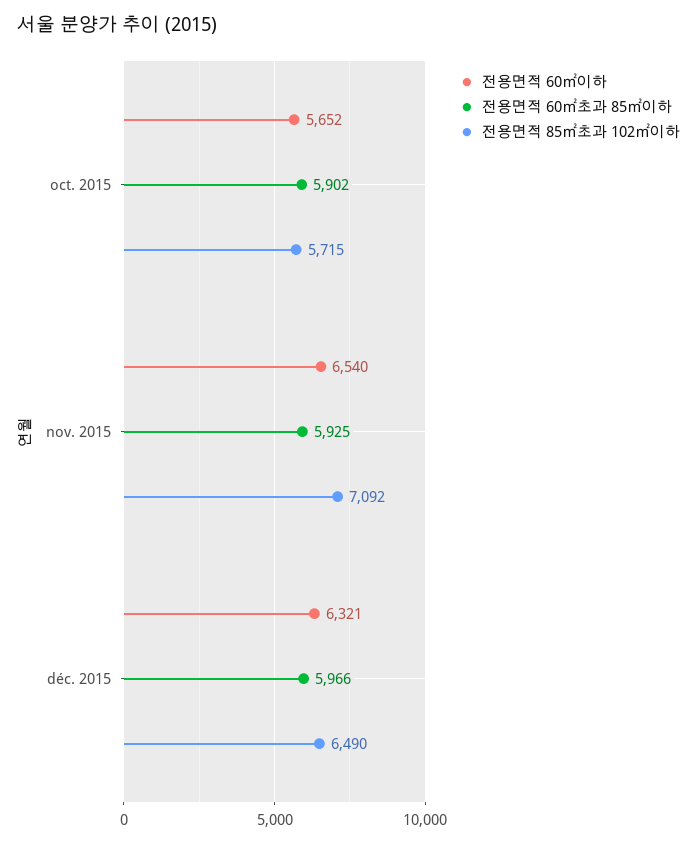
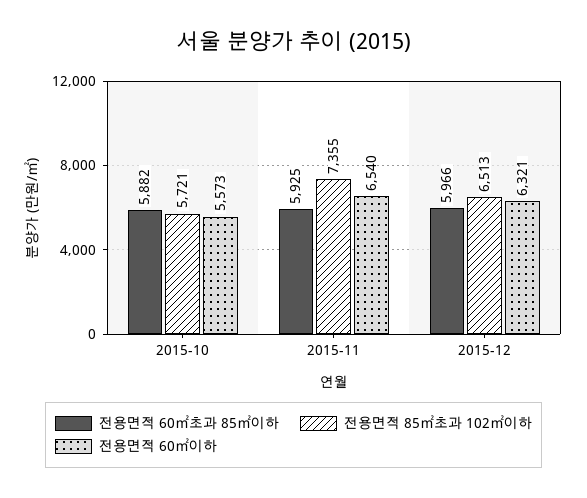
  {
    "전용면적 60㎡이하": {
-     "oct. 2015": 5652,
+     "oct. 2015": 5573,
      "nov. 2015": 6540,
      "déc. 2015": 6321
    },
    "전용면적 60㎡초과 85㎡이하": {
-     "oct. 2015": 5902,
+     "oct. 2015": 5882,
      "nov. 2015": 5925,
      "déc. 2015": 5966
    },
    "전용면적 85㎡초과 102㎡이하": {
-     "oct. 2015": 5715,
+     "oct. 2015": 5721,
-     "nov. 2015": 7092,
+     "nov. 2015": 7355,
-     "déc. 2015": 6490
+     "déc. 2015": 6513
    }
  }

